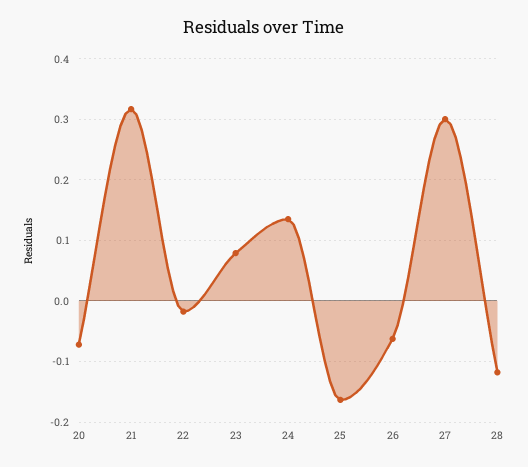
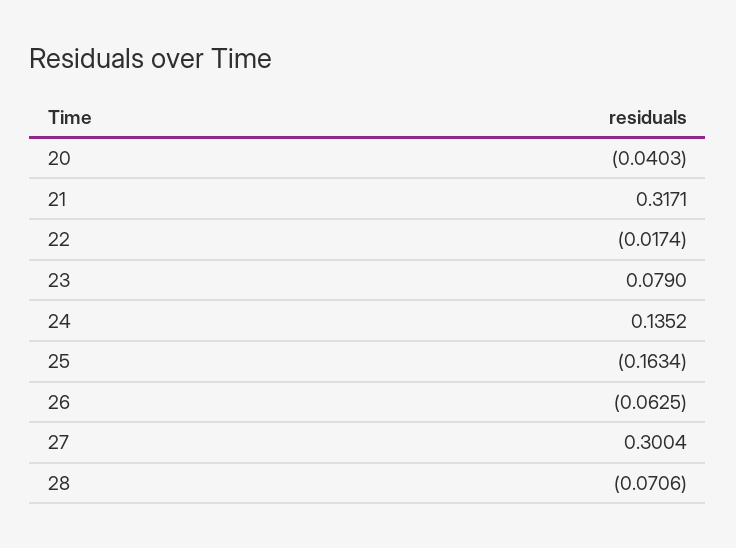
  {
-   "20": -0.07,
+   "20": -0.0403,
    "21": 0.3171,
    "22": -0.0174,
    "23": 0.079,
    "24": 0.1352,
    "25": -0.1634,
    "26": -0.0625,
    "27": 0.3004,
-   "28": -0.12
+   "28": -0.0706
  }

